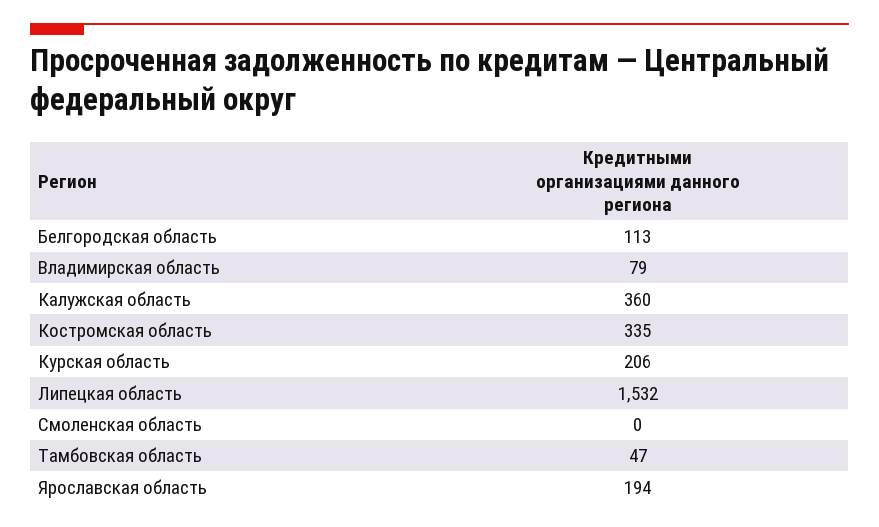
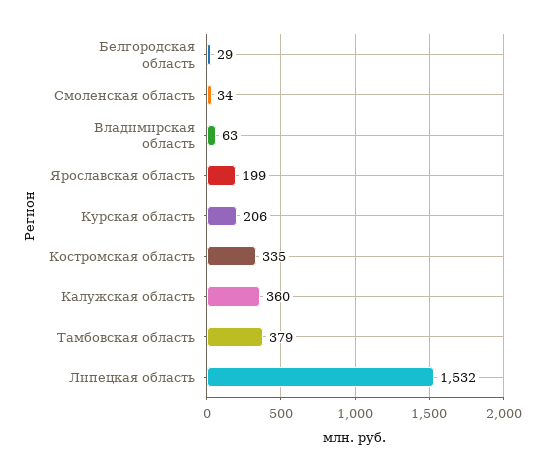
  {
-   "Белгородская область": 113,
+   "Белгородская область": 29,
-   "Владимирская область": 79,
+   "Владимирская область": 63,
    "Калужская область": 360,
    "Костромская область": 335,
    "Курская область": 206,
    "Липецкая область": 1532,
-   "Смоленская область": 0,
+   "Смоленская область": 34,
-   "Тамбовская область": 47,
+   "Тамбовская область": 379,
-   "Ярославская область": 194
+   "Ярославская область": 199
  }

